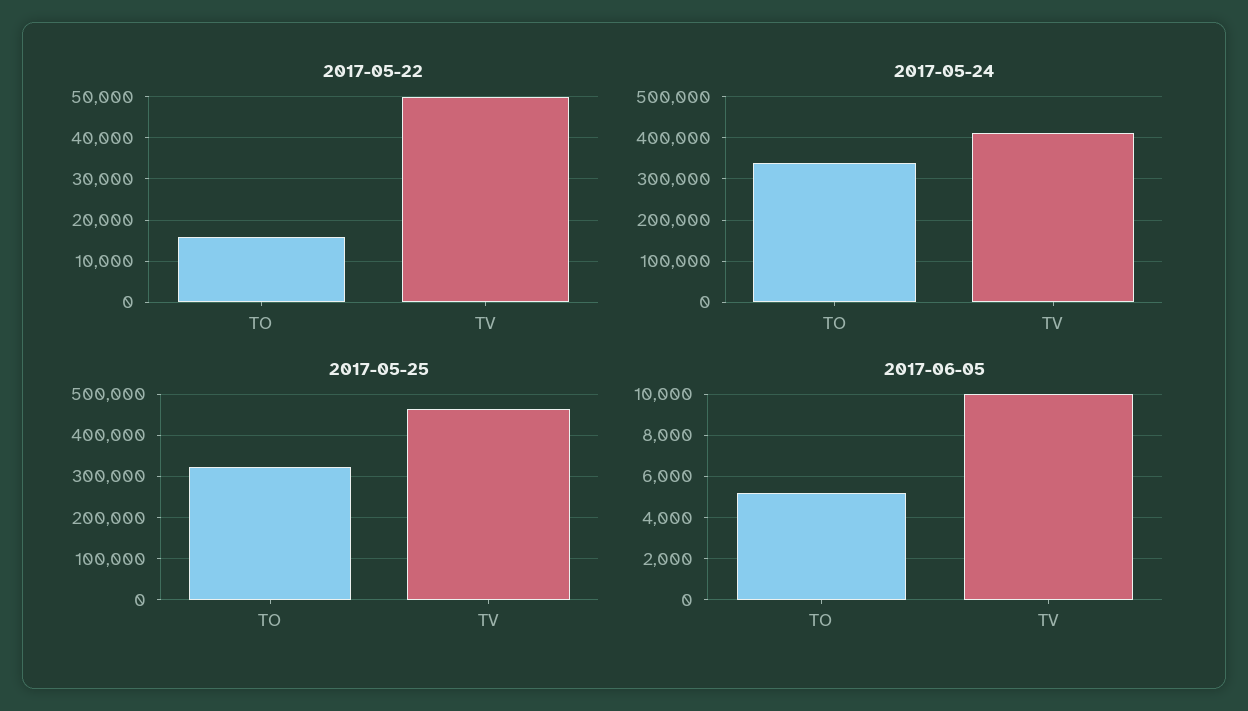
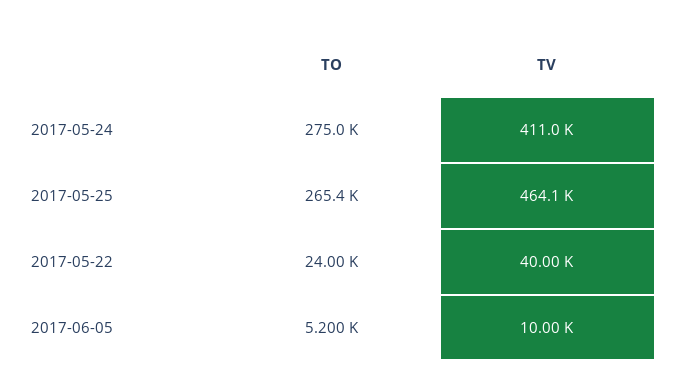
  {
    "2017-05-22": {
-     "TO": 16000,
+     "TO": 24000,
-     "TV": 50000
+     "TV": 40000
    },
    "2017-05-24": {
-     "TO": 340000,
+     "TO": 275000,
      "TV": 411000
    },
    "2017-05-25": {
-     "TO": 320000,
+     "TO": 265400,
      "TV": 464100
    },
    "2017-06-05": {
      "TO": 5200,
      "TV": 10000
    }
  }

